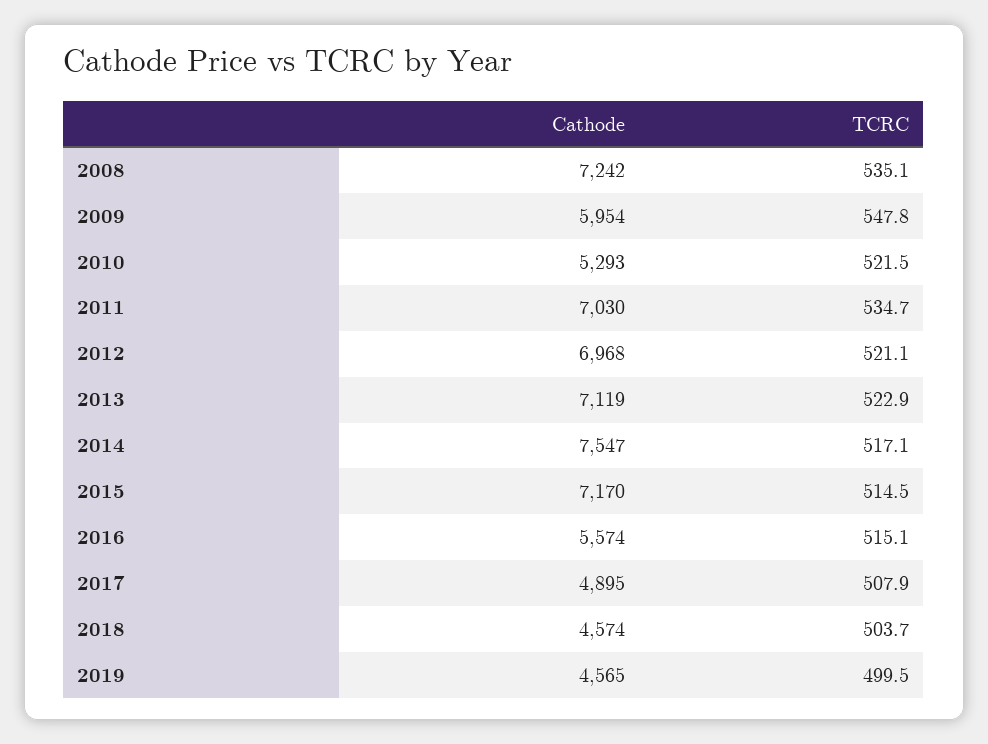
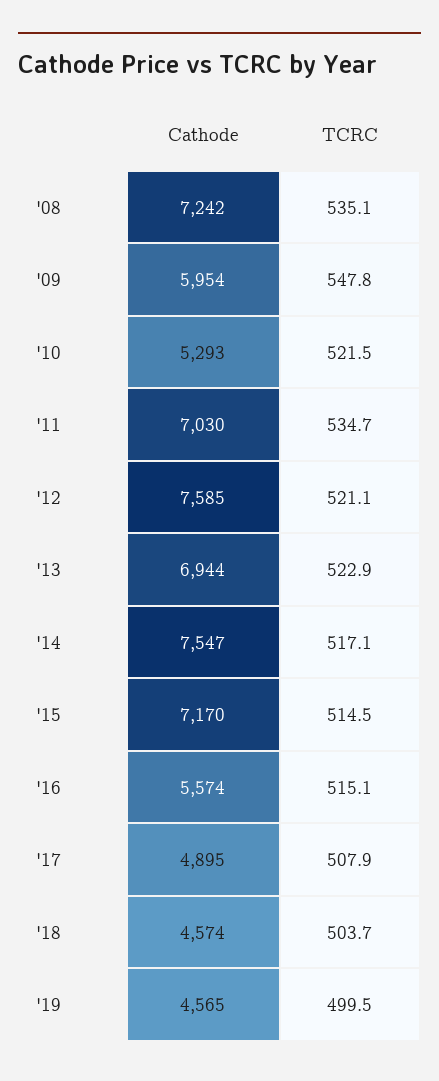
  {
    "Cathode": {
      "2008": 7242,
      "2009": 5954,
      "2010": 5293,
      "2011": 7030,
-     "2012": 6968,
+     "2012": 7585,
-     "2013": 7119,
+     "2013": 6944,
      "2014": 7547,
      "2015": 7170,
      "2016": 5574,
      "2017": 4895,
      "2018": 4574,
      "2019": 4565
    },
    "TCRC": {
      "2008": 535.1,
      "2009": 547.8,
      "2010": 521.5,
      "2011": 534.7,
      "2012": 521.1,
      "2013": 522.9,
      "2014": 517.1,
      "2015": 514.5,
      "2016": 515.1,
      "2017": 507.9,
      "2018": 503.7,
      "2019": 499.5
    }
  }

